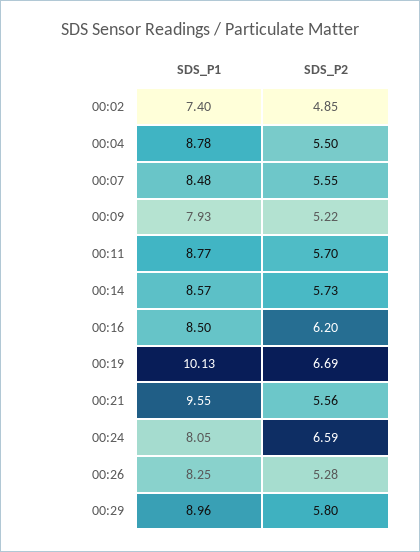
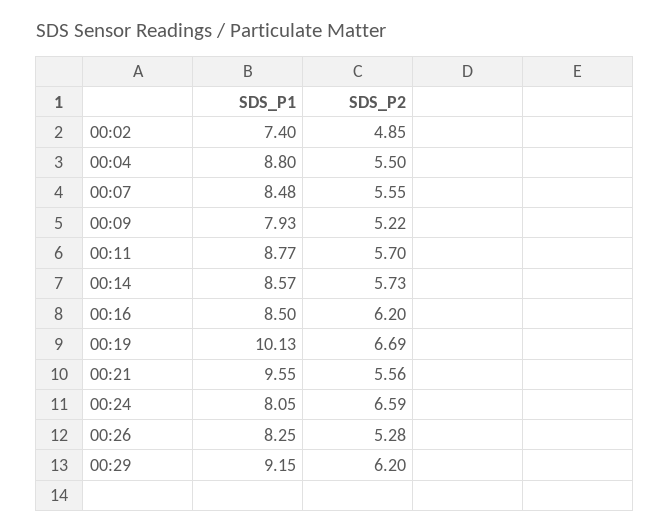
  {
    "SDS_P1": {
      "00:02": 7.4,
-     "00:04": 8.78,
+     "00:04": 8.8,
      "00:07": 8.48,
      "00:09": 7.93,
      "00:11": 8.77,
      "00:14": 8.57,
      "00:16": 8.5,
      "00:19": 10.13,
      "00:21": 9.55,
      "00:24": 8.05,
      "00:26": 8.25,
-     "00:29": 8.96
+     "00:29": 9.15
    },
    "SDS_P2": {
      "00:02": 4.85,
      "00:04": 5.5,
      "00:07": 5.55,
      "00:09": 5.22,
      "00:11": 5.7,
      "00:14": 5.73,
      "00:16": 6.2,
      "00:19": 6.69,
      "00:21": 5.56,
      "00:24": 6.59,
      "00:26": 5.28,
-     "00:29": 5.8
+     "00:29": 6.2
    }
  }

